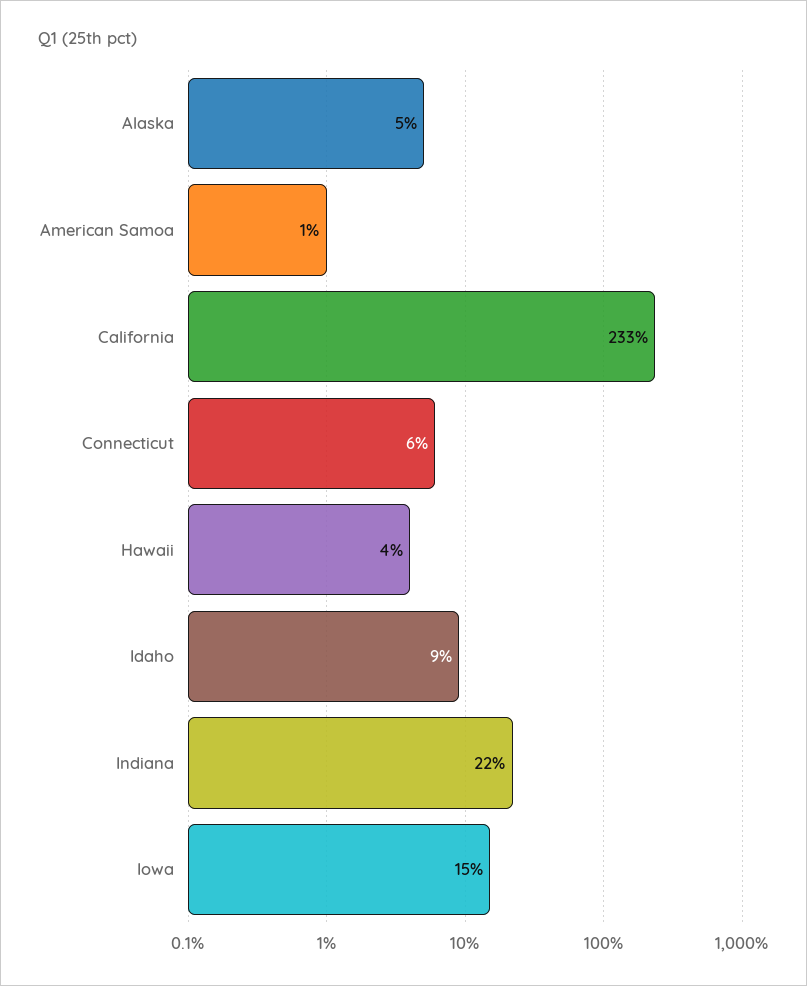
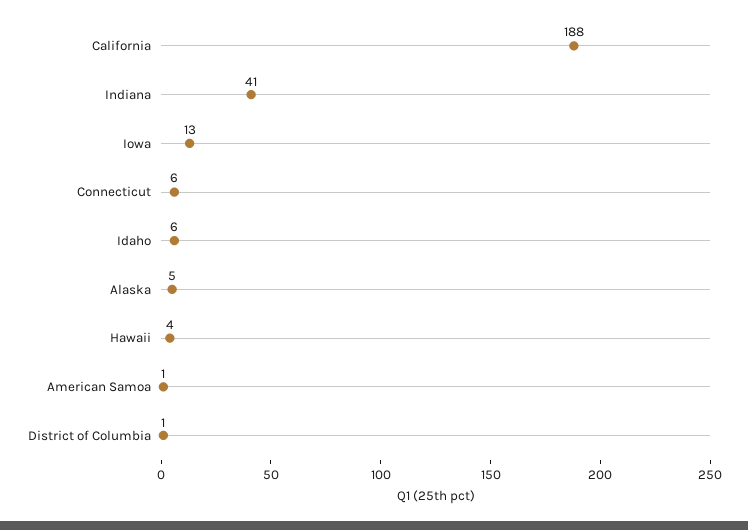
  {
    "Alaska": 5,
    "American Samoa": 1,
-   "California": 233,
+   "California": 188,
    "Connecticut": 6,
    "Hawaii": 4,
-   "Idaho": 9,
+   "Idaho": 6,
-   "Indiana": 22,
+   "Indiana": 41,
-   "Iowa": 15
+   "Iowa": 13,
+   "District of Columbia": 1
  }

